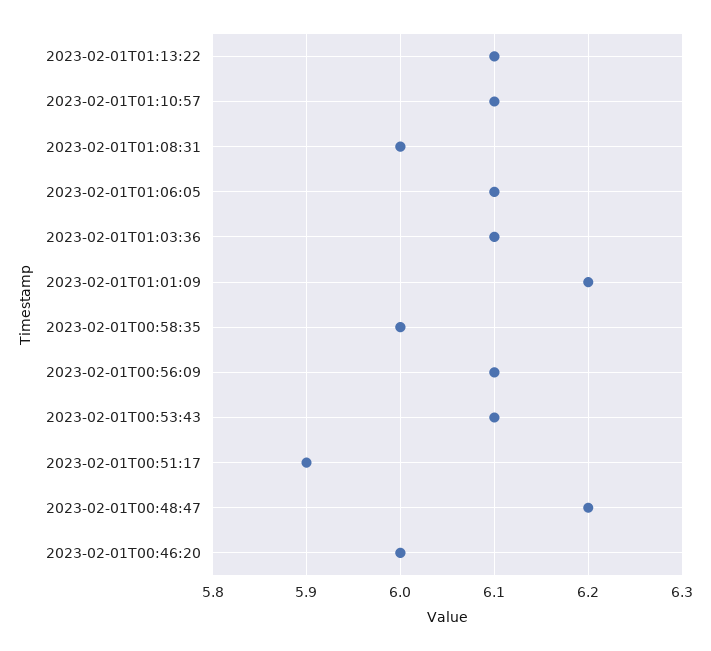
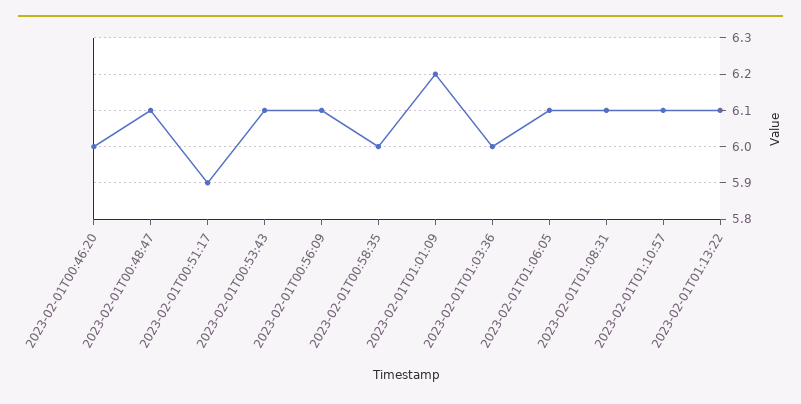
  {
    "2023-02-01T01:13:22": 6.1,
    "2023-02-01T01:10:57": 6.1,
-   "2023-02-01T01:08:31": 6,
+   "2023-02-01T01:08:31": 6.1,
    "2023-02-01T01:06:05": 6.1,
-   "2023-02-01T01:03:36": 6.1,
+   "2023-02-01T01:03:36": 6,
    "2023-02-01T01:01:09": 6.2,
    "2023-02-01T00:58:35": 6,
    "2023-02-01T00:56:09": 6.1,
    "2023-02-01T00:53:43": 6.1,
    "2023-02-01T00:51:17": 5.9,
-   "2023-02-01T00:48:47": 6.2,
+   "2023-02-01T00:48:47": 6.1,
    "2023-02-01T00:46:20": 6
  }

